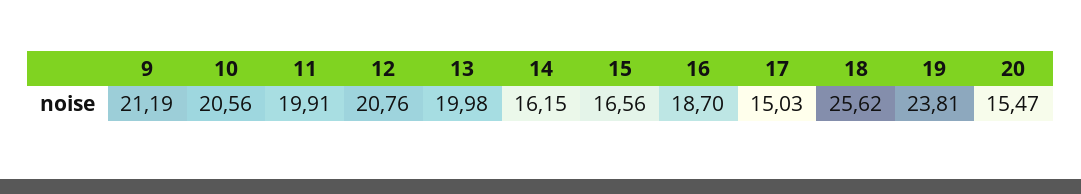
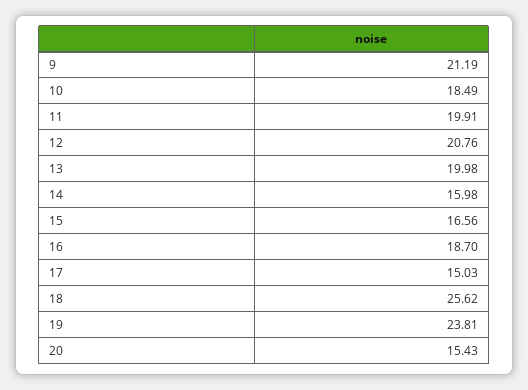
  {
    "9": 21.19,
-   "10": 20.56,
+   "10": 18.49,
    "11": 19.91,
    "12": 20.76,
    "13": 19.98,
-   "14": 16.15,
+   "14": 15.98,
    "15": 16.56,
    "16": 18.7,
    "17": 15.03,
    "18": 25.62,
    "19": 23.81,
-   "20": 15.47
+   "20": 15.43
  }

